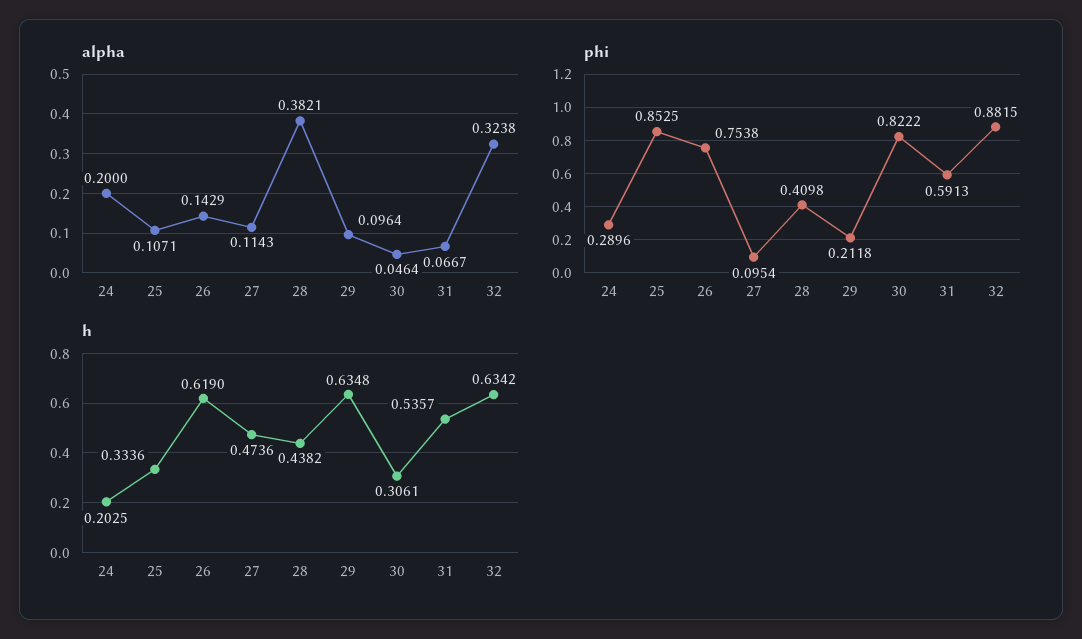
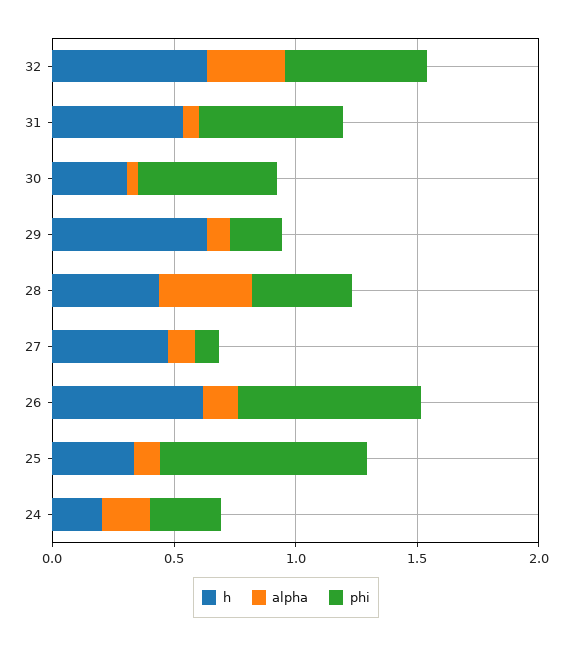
  {
    "alpha": {
      "24": 0.2,
      "25": 0.1071,
      "26": 0.1429,
      "27": 0.1143,
      "28": 0.3821,
      "29": 0.0964,
      "30": 0.0464,
      "31": 0.0667,
      "32": 0.3238
    },
    "phi": {
      "24": 0.2896,
      "25": 0.8525,
      "26": 0.7538,
      "27": 0.0954,
      "28": 0.4098,
      "29": 0.2118,
-     "30": 0.8222,
+     "30": 0.6,
      "31": 0.5913,
-     "32": 0.8815
+     "32": 0.6
    },
    "h": {
      "24": 0.2025,
      "25": 0.3336,
      "26": 0.619,
      "27": 0.4736,
      "28": 0.4382,
      "29": 0.6348,
      "30": 0.3061,
      "31": 0.5357,
      "32": 0.6342
    }
  }

